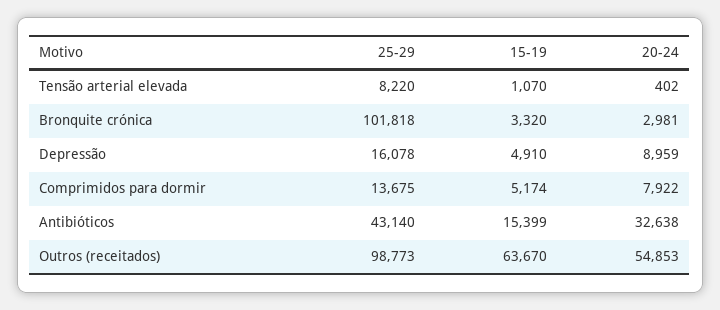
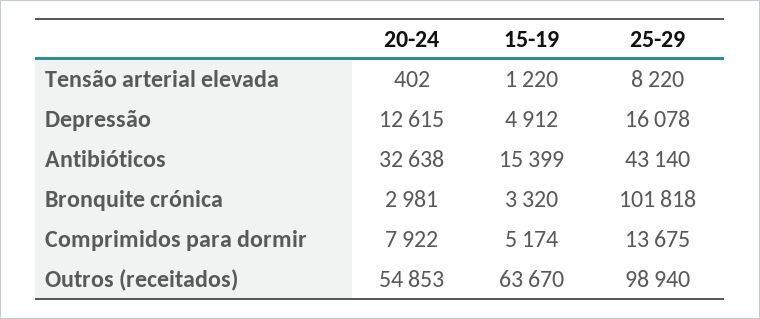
  {
    "25-29": {
      "Tensão arterial elevada": 8220,
      "Bronquite crónica": 101818,
      "Depressão": 16078,
      "Comprimidos para dormir": 13675,
      "Antibióticos": 43140,
-     "Outros (receitados)": 98773
+     "Outros (receitados)": 98940
    },
    "15-19": {
-     "Tensão arterial elevada": 1070,
+     "Tensão arterial elevada": 1220,
      "Bronquite crónica": 3320,
-     "Depressão": 4910,
+     "Depressão": 4912,
      "Comprimidos para dormir": 5174,
      "Antibióticos": 15399,
      "Outros (receitados)": 63670
    },
    "20-24": {
      "Tensão arterial elevada": 402,
      "Bronquite crónica": 2981,
-     "Depressão": 8959,
+     "Depressão": 12615,
      "Comprimidos para dormir": 7922,
      "Antibióticos": 32638,
      "Outros (receitados)": 54853
    }
  }

